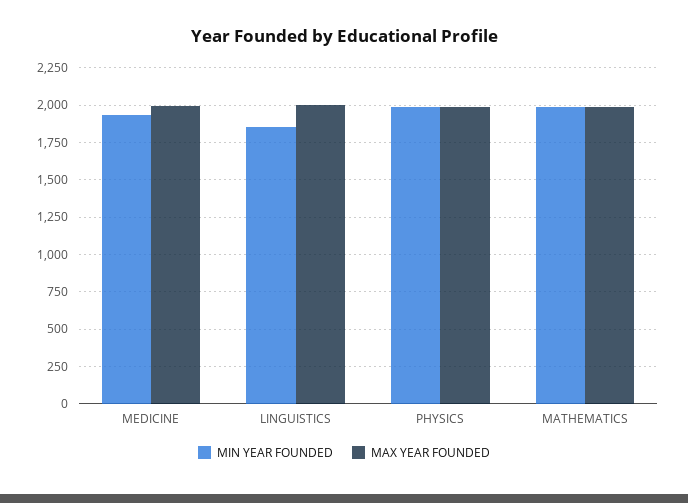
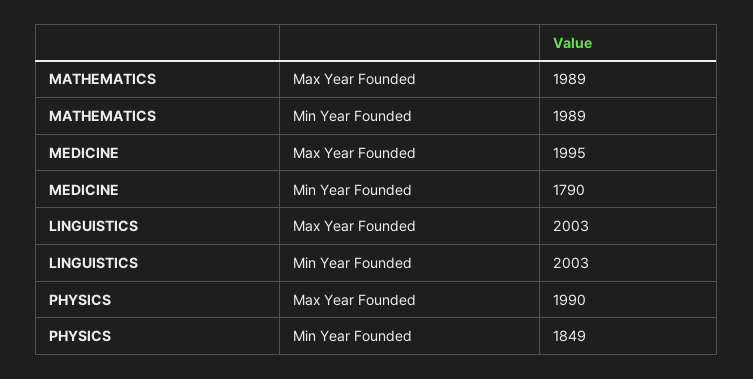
  {
    "MIN YEAR FOUNDED": {
-     "MEDICINE": 1950,
+     "MEDICINE": 1790,
-     "LINGUISTICS": 1850,
+     "LINGUISTICS": 2003,
-     "PHYSICS": 2000,
+     "PHYSICS": 1849,
      "MATHEMATICS": 1989
    },
    "MAX YEAR FOUNDED": {
      "MEDICINE": 1995,
      "LINGUISTICS": 2003,
      "PHYSICS": 1990,
      "MATHEMATICS": 1989
    }
  }

